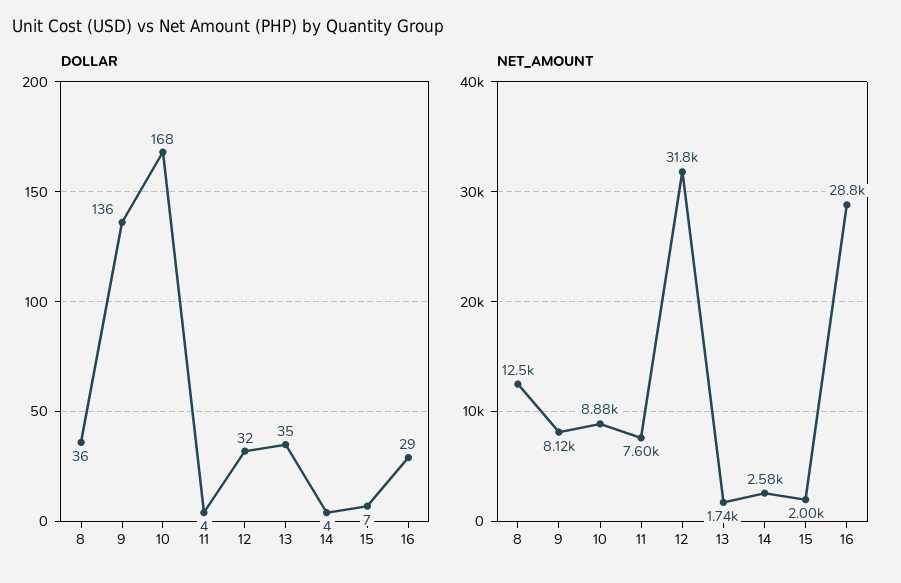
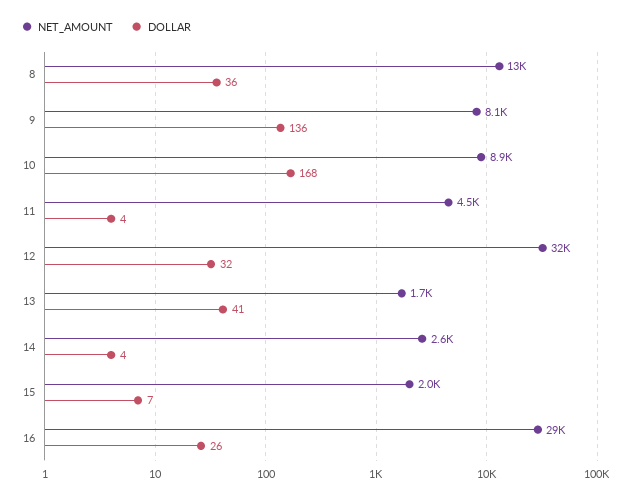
  {
    "DOLLAR": {
      "8": 36,
      "9": 136,
      "10": 168,
      "11": 4,
      "12": 32,
-     "13": 35,
+     "13": 41,
      "14": 4,
      "15": 7,
-     "16": 29
+     "16": 26
    },
    "NET_AMOUNT": {
      "8": 12500,
      "9": 8120,
      "10": 8880,
-     "11": 7600,
+     "11": 4500,
      "12": 31800,
      "13": 1740,
      "14": 2580,
      "15": 2000,
      "16": 28800
    }
  }

